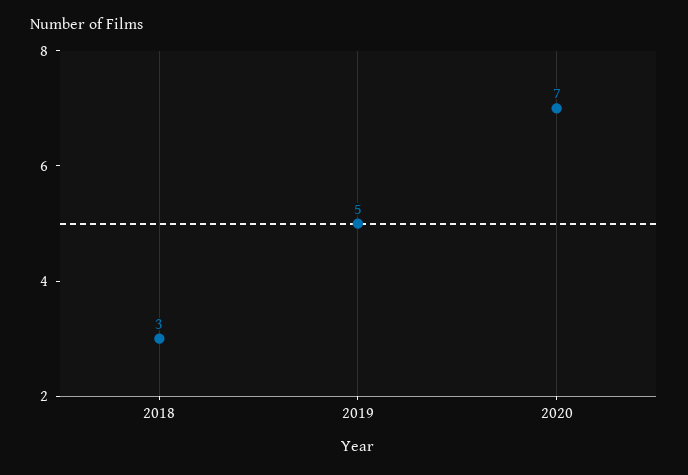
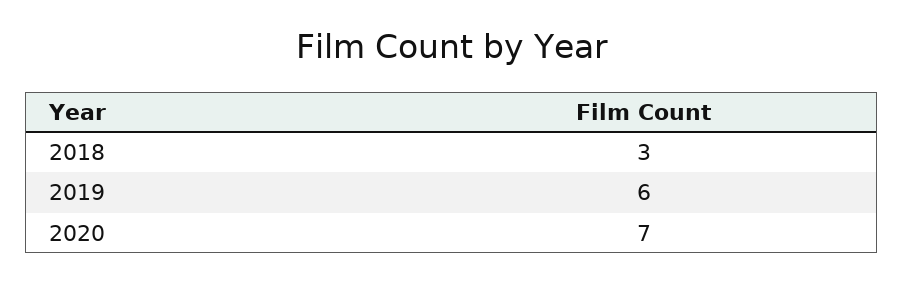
  {
    "2018": 3,
-   "2019": 5,
+   "2019": 6,
    "2020": 7
  }

